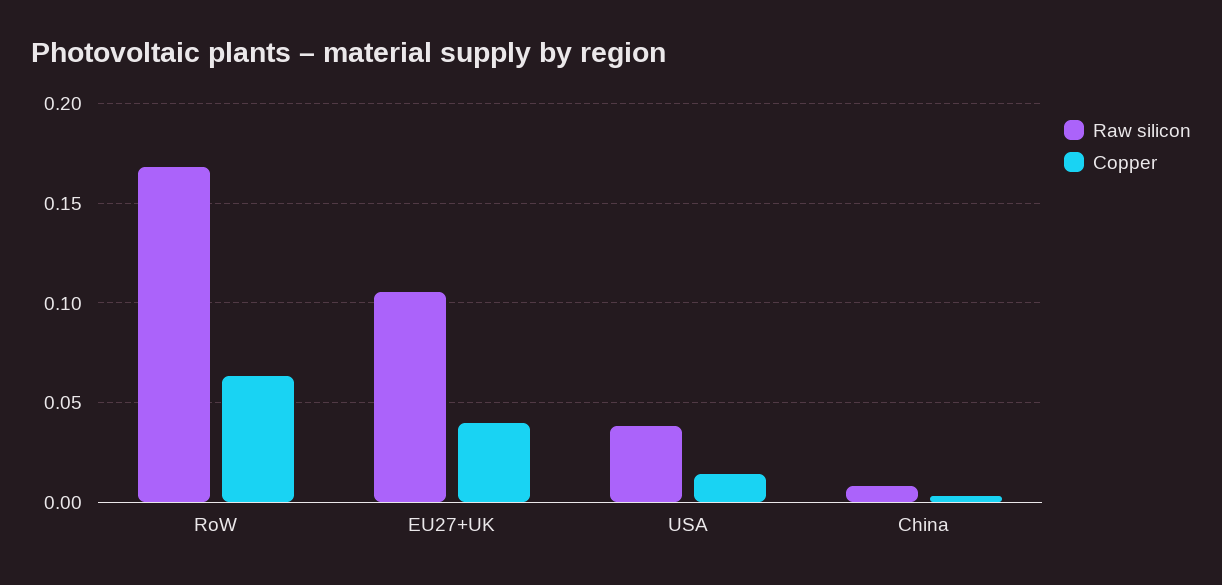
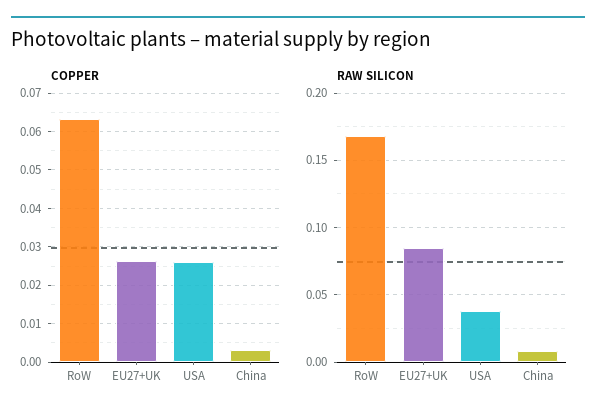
  {
    "Raw silicon": {
      "RoW": 0.17,
-     "EU27+UK": 0.105,
+     "EU27+UK": 0.085,
      "USA": 0.04,
      "China": 0.01
    },
    "Copper": {
      "RoW": 0.064,
-     "EU27+UK": 0.04,
+     "EU27+UK": 0.026,
-     "USA": 0.015,
+     "USA": 0.026,
      "China": 0.004
    }
  }

